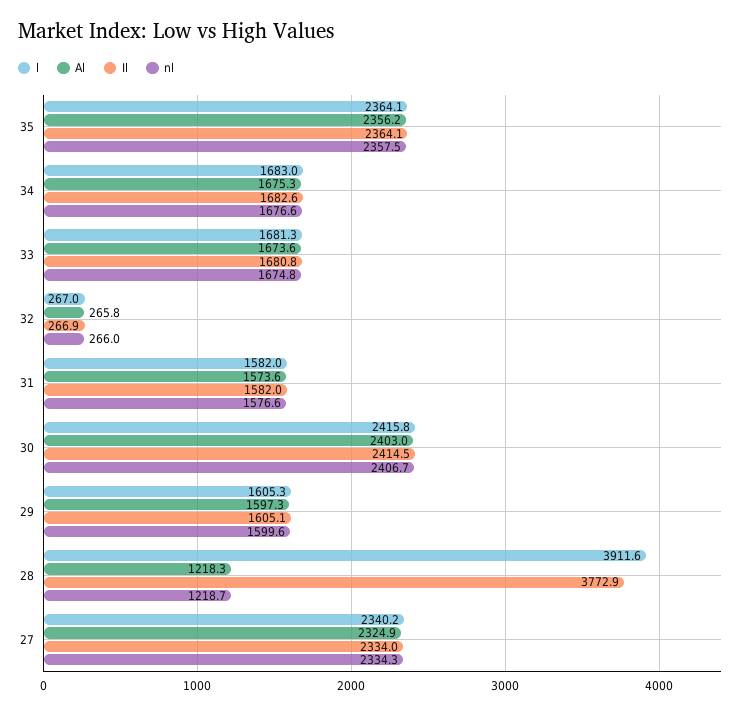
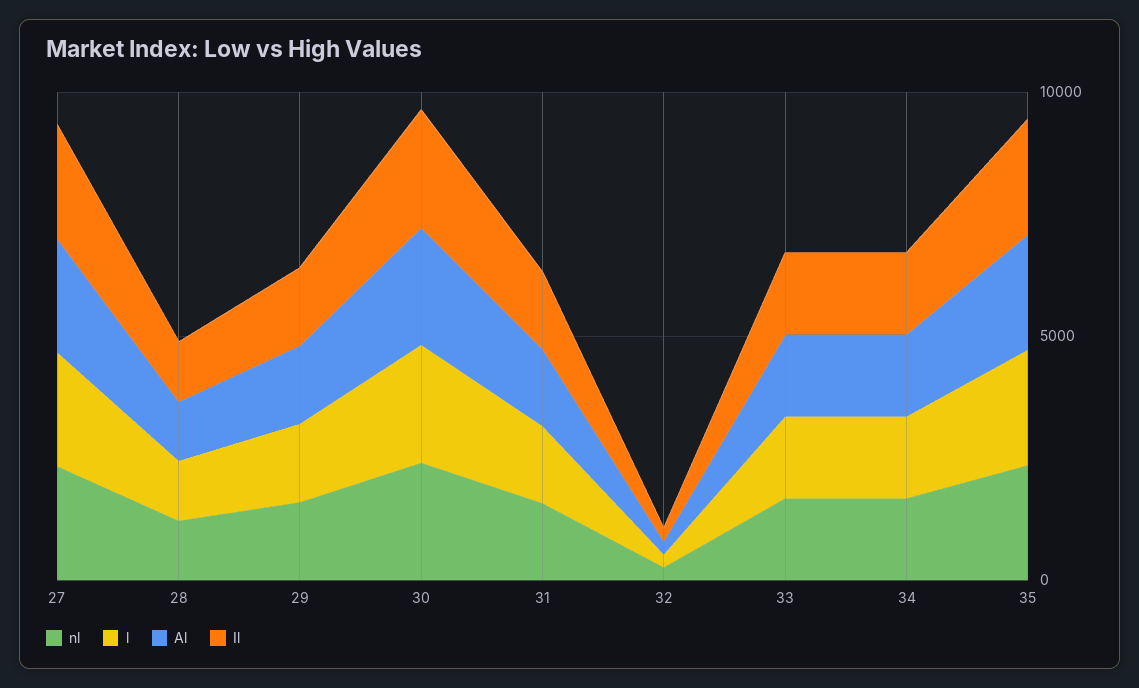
  {
    "l": {
      "35": 2364.1,
      "34": 1683,
      "33": 1681.3,
      "32": 267,
      "31": 1582,
      "30": 2415.8,
      "29": 1605.3,
-     "28": 3911.6,
+     "28": 1000,
      "27": 2340.2
    },
    "Al": {
      "35": 2356.2,
      "34": 1675.3,
      "33": 1673.6,
      "32": 265.8,
      "31": 1573.6,
      "30": 2403,
      "29": 1597.3,
      "28": 1218.3,
      "27": 2324.9
    },
    "Il": {
      "35": 2364.1,
      "34": 1682.6,
      "33": 1680.8,
      "32": 266.9,
      "31": 1582,
      "30": 2414.5,
      "29": 1605.1,
-     "28": 3772.9,
+     "28": 1000,
      "27": 2334
    },
    "nl": {
      "35": 2357.5,
      "34": 1676.6,
      "33": 1674.8,
      "32": 266,
      "31": 1576.6,
      "30": 2406.7,
      "29": 1599.6,
      "28": 1218.7,
      "27": 2334.3
    }
  }

